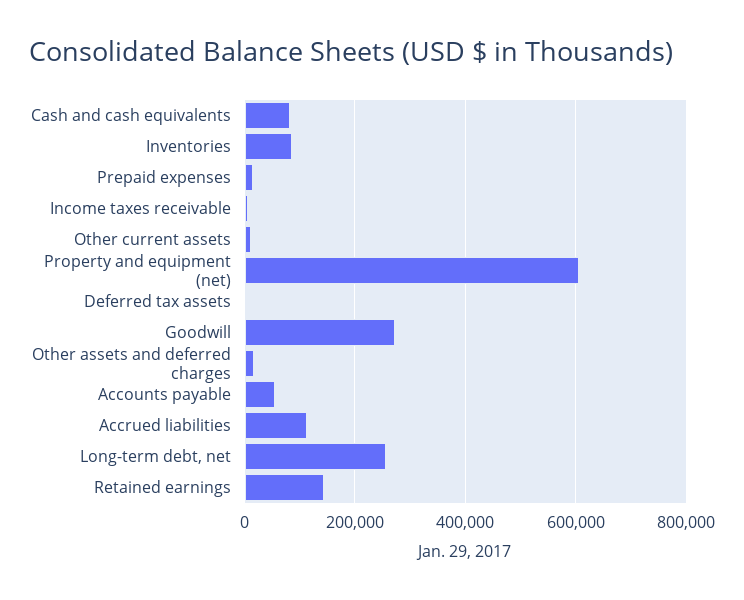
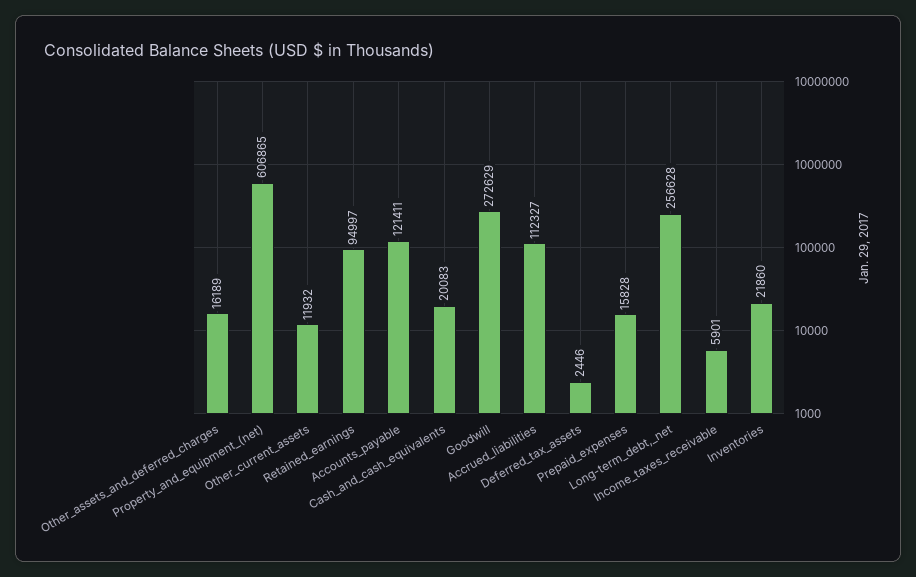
  {
-   "Cash and cash equivalents": 80000,
+   "Cash and cash equivalents": 20083,
-   "Inventories": 80000,
+   "Inventories": 21860,
    "Prepaid expenses": 15828,
    "Income taxes receivable": 5901,
    "Other current assets": 11932,
    "Property and equipment (net)": 606865,
    "Deferred tax assets": 2446,
    "Goodwill": 272629,
    "Other assets and deferred charges": 16189,
-   "Accounts payable": 60000,
+   "Accounts payable": 121411,
    "Accrued liabilities": 112327,
    "Long-term debt, net": 256628,
-   "Retained earnings": 140000
+   "Retained earnings": 94997
  }

